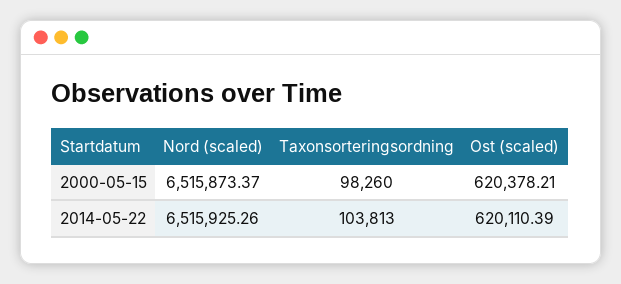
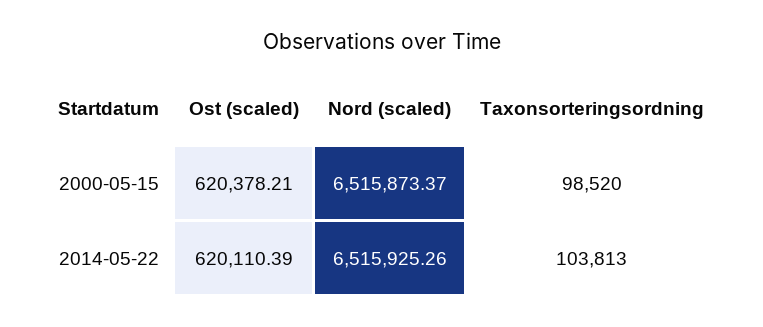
  {
    "Nord (scaled)": {
      "2000-05-15": 6515873.37,
      "2014-05-22": 6515925.26
    },
    "Taxonsorteringsordning": {
-     "2000-05-15": 98260,
+     "2000-05-15": 98520,
      "2014-05-22": 103813
    },
    "Ost (scaled)": {
      "2000-05-15": 620378.21,
      "2014-05-22": 620110.39
    }
  }

